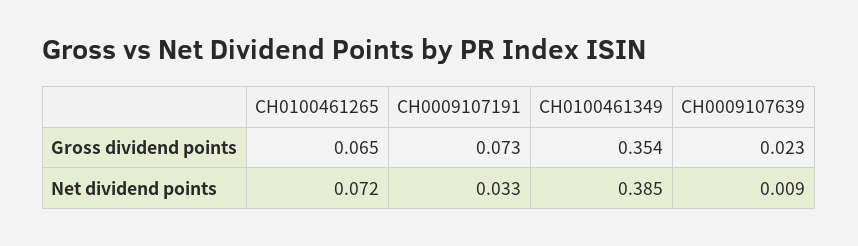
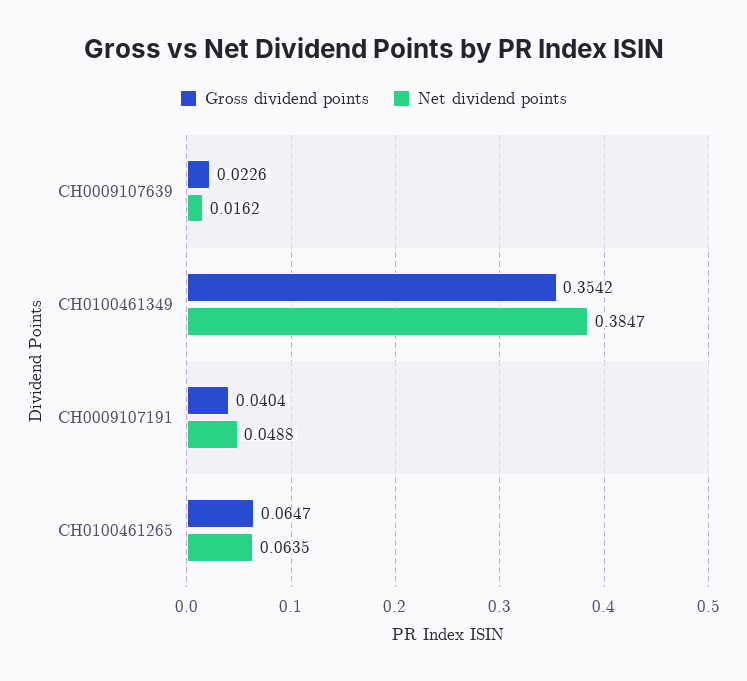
  {
    "Gross dividend points": {
      "CH0100461265": 0.0647,
-     "CH0009107191": 0.073,
+     "CH0009107191": 0.0404,
      "CH0100461349": 0.3542,
      "CH0009107639": 0.0226
    },
    "Net dividend points": {
-     "CH0100461265": 0.072,
+     "CH0100461265": 0.0635,
-     "CH0009107191": 0.033,
+     "CH0009107191": 0.0488,
      "CH0100461349": 0.3847,
-     "CH0009107639": 0.009
+     "CH0009107639": 0.0162
    }
  }

